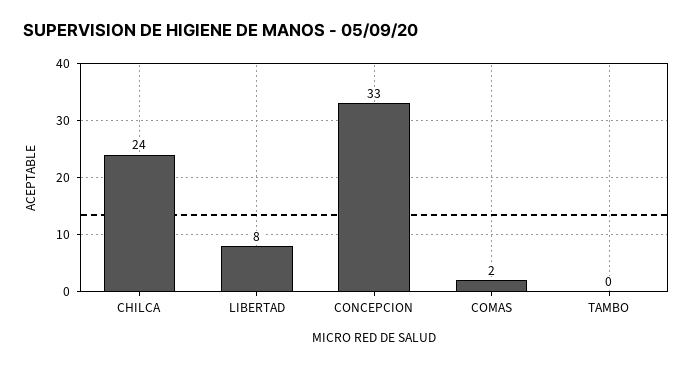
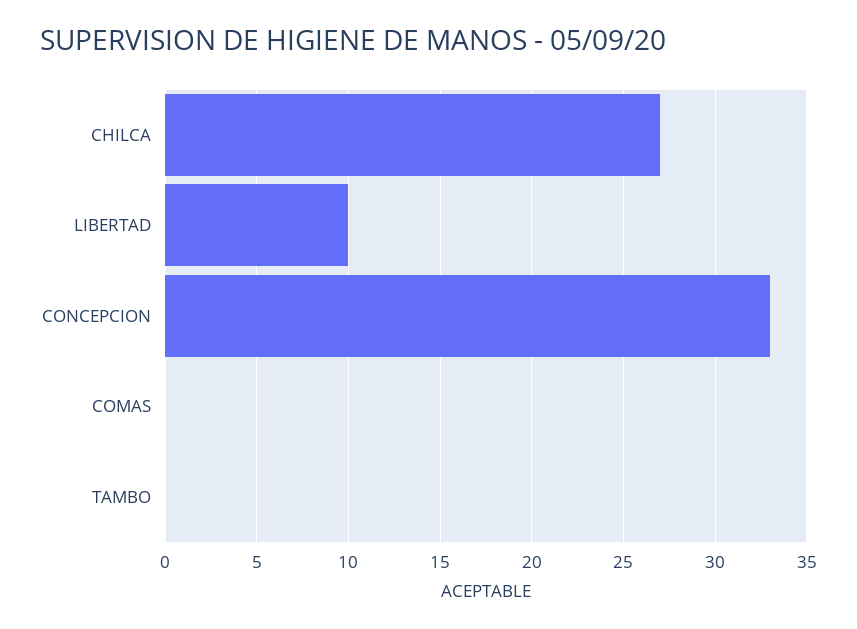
  {
-   "CHILCA": 24,
+   "CHILCA": 27,
-   "LIBERTAD": 8,
+   "LIBERTAD": 10,
    "CONCEPCION": 33,
-   "COMAS": 2,
+   "COMAS": 0,
    "TAMBO": 0
  }

